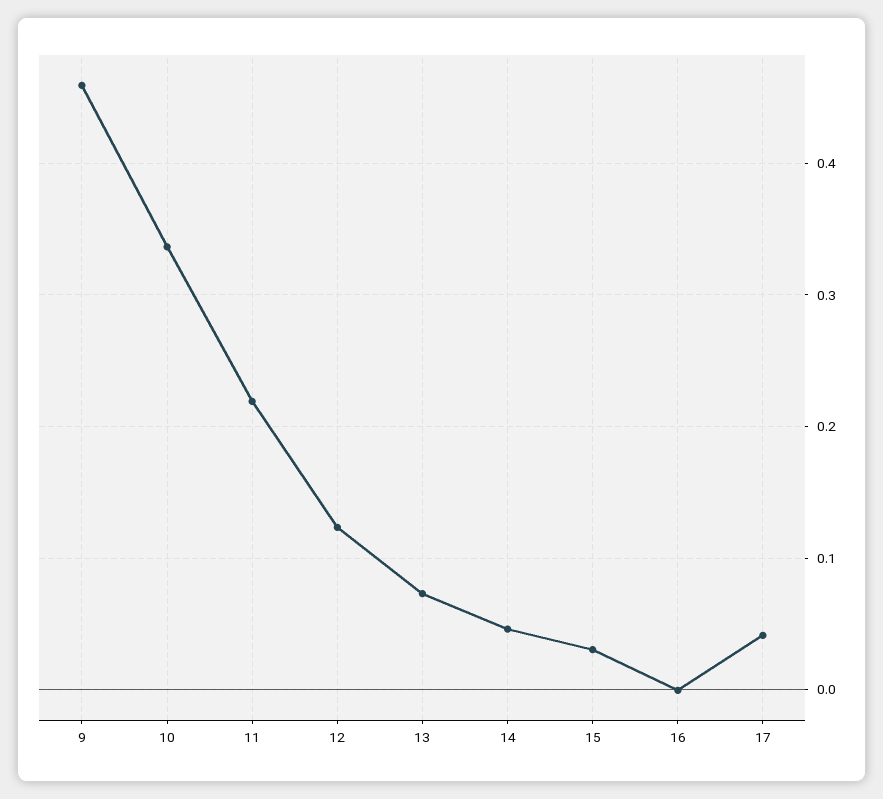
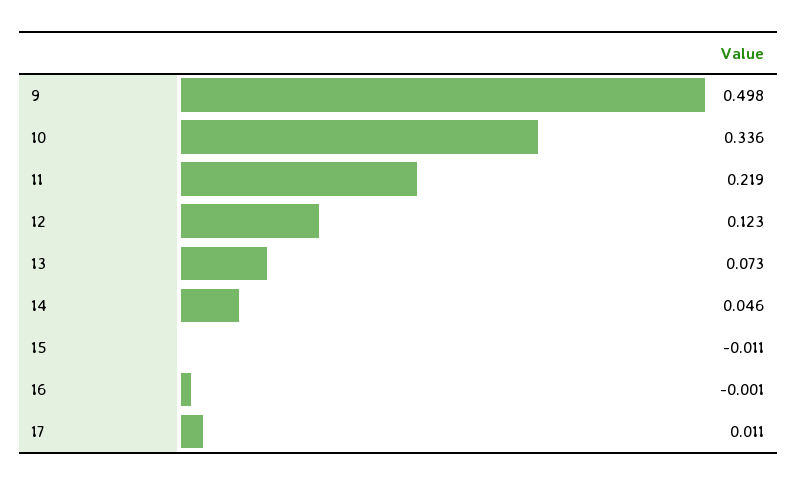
  {
-   "9": 0.46,
+   "9": 0.498,
    "10": 0.336,
    "11": 0.219,
    "12": 0.123,
    "13": 0.073,
    "14": 0.046,
-   "15": 0.03,
+   "15": -0.011,
    "16": -0.001,
-   "17": 0.04
+   "17": 0.011
  }

